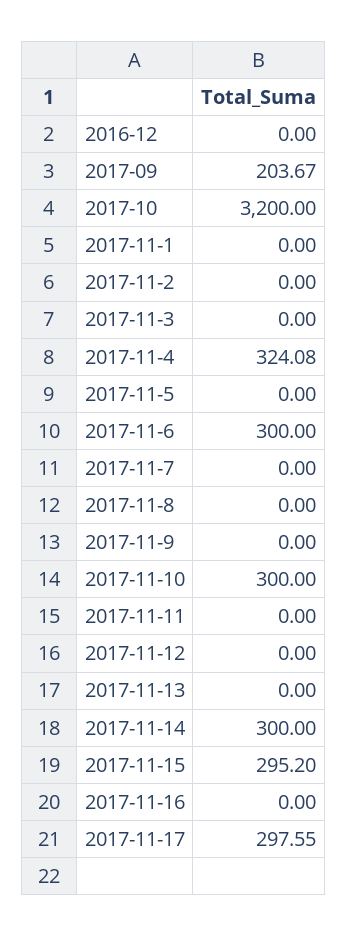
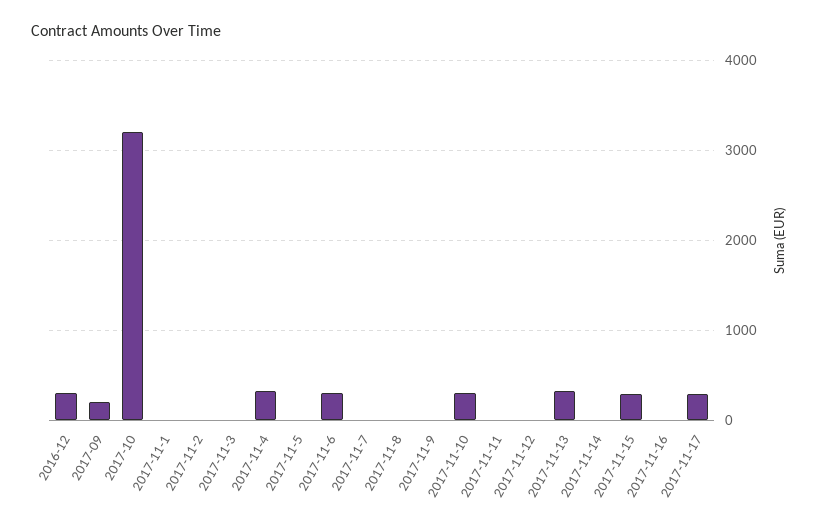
  {
-   "2016-12": 0,
+   "2016-12": 300,
    "2017-09": 203.67,
    "2017-10": 3200,
    "2017-11-1": 0,
    "2017-11-2": 0,
    "2017-11-3": 0,
    "2017-11-4": 324.08,
    "2017-11-5": 0,
    "2017-11-6": 300,
    "2017-11-7": 0,
    "2017-11-8": 0,
    "2017-11-9": 0,
    "2017-11-10": 300,
    "2017-11-11": 0,
    "2017-11-12": 0,
-   "2017-11-13": 0,
+   "2017-11-13": 300,
-   "2017-11-14": 300,
+   "2017-11-14": 0,
    "2017-11-15": 295.2,
    "2017-11-16": 0,
    "2017-11-17": 297.55
  }

